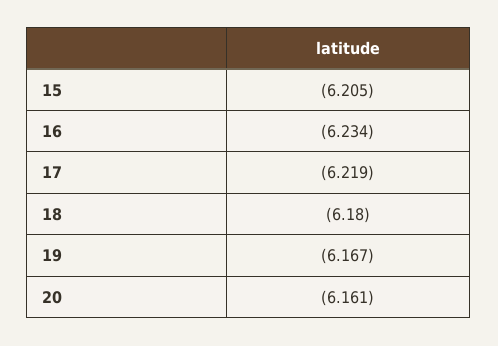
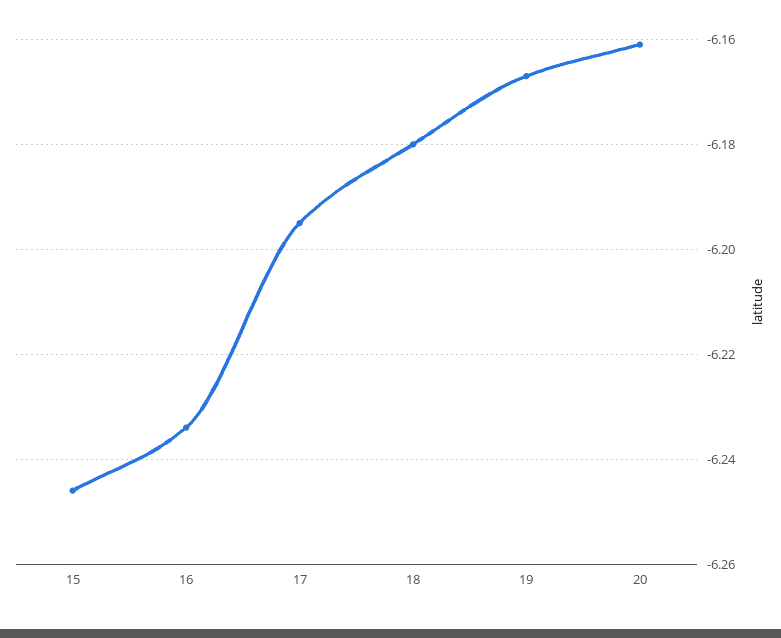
  {
-   "15": -6.205,
+   "15": -6.245,
    "16": -6.234,
-   "17": -6.219,
+   "17": -6.195,
    "18": -6.18,
    "19": -6.167,
    "20": -6.161
  }

